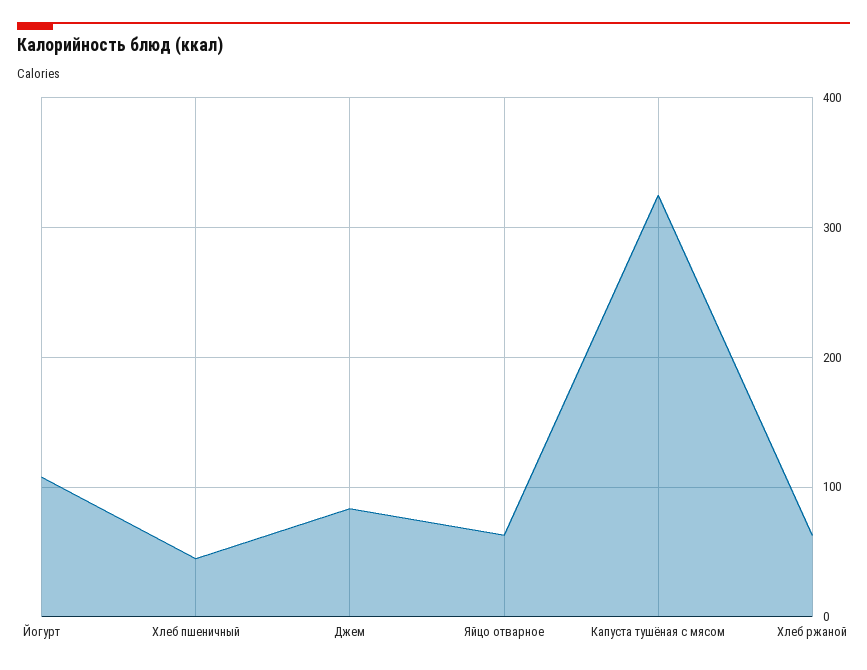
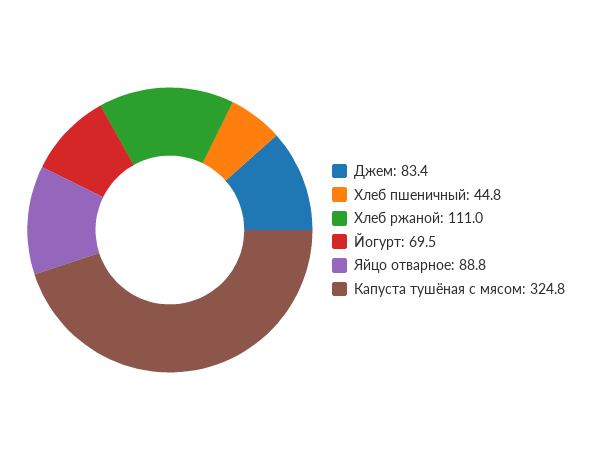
  {
-   "Йогурт": 110,
+   "Йогурт": 69.5,
    "Хлеб пшеничный": 44.8,
    "Джем": 83.4,
-   "Яйцо отварное": 60,
+   "Яйцо отварное": 88.8,
    "Капуста тушёная с мясом": 324.8,
-   "Хлеб ржаной": 60
+   "Хлеб ржаной": 111
  }

